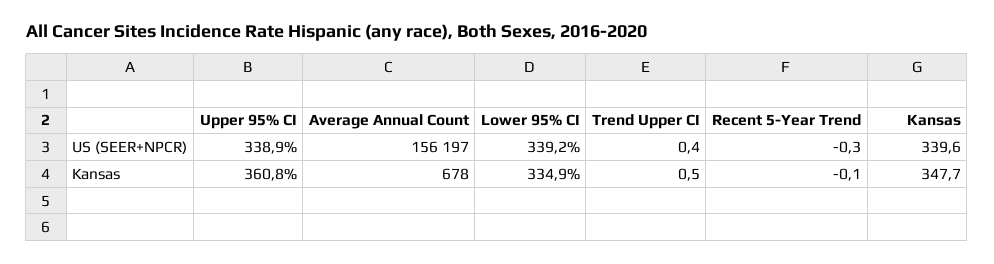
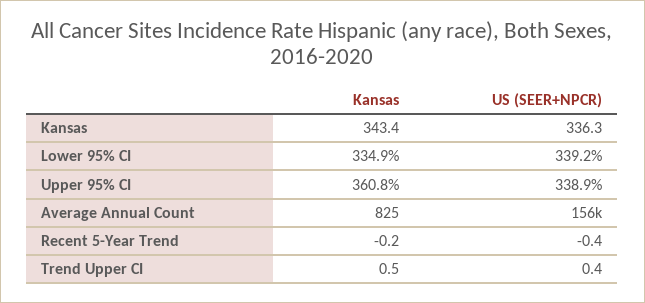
  {
    "Upper 95% CI": {
      "US (SEER+NPCR)": 338.9,
      "Kansas": 360.8
    },
    "Average Annual Count": {
      "US (SEER+NPCR)": 156197,
-     "Kansas": 678
+     "Kansas": 825
    },
    "Lower 95% CI": {
      "US (SEER+NPCR)": 339.2,
      "Kansas": 334.9
    },
    "Trend Upper CI": {
      "US (SEER+NPCR)": 0.4,
      "Kansas": 0.5
    },
    "Recent 5-Year Trend": {
-     "US (SEER+NPCR)": -0.3,
+     "US (SEER+NPCR)": -0.4,
-     "Kansas": -0.1
+     "Kansas": -0.2
    },
    "Kansas": {
-     "US (SEER+NPCR)": 339.6,
+     "US (SEER+NPCR)": 336.3,
-     "Kansas": 347.7
+     "Kansas": 343.4
    }
  }

